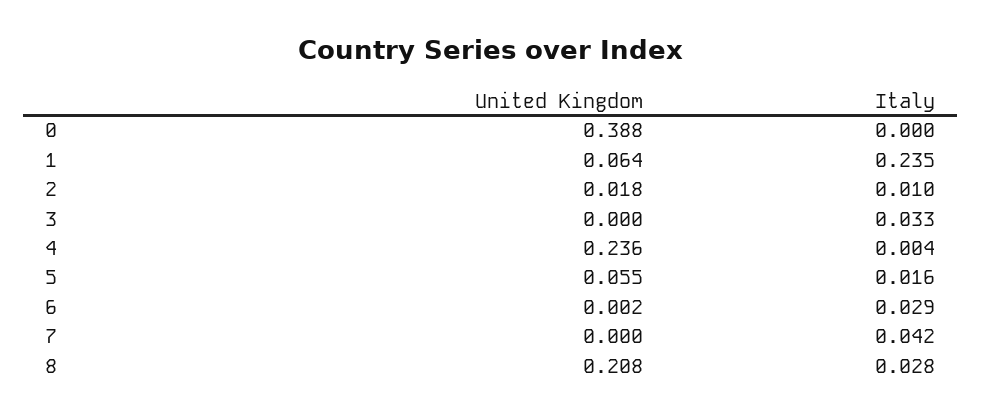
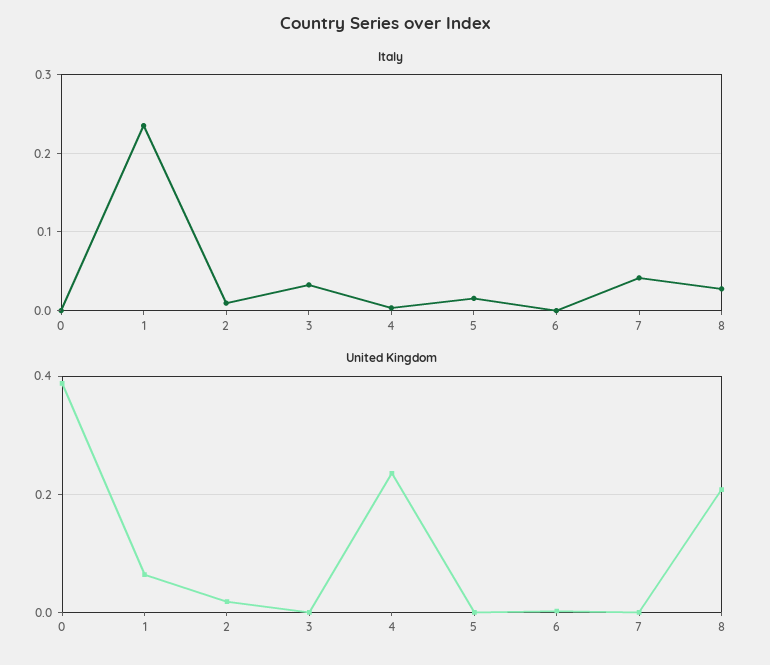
  {
    "United Kingdom": {
      "0": 0.388,
      "1": 0.064,
      "2": 0.018,
      "3": 0,
      "4": 0.236,
-     "5": 0.055,
+     "5": 0,
      "6": 0.002,
      "7": 0,
      "8": 0.208
    },
    "Italy": {
      "0": 0,
      "1": 0.235,
      "2": 0.01,
      "3": 0.033,
      "4": 0.004,
      "5": 0.016,
-     "6": 0.029,
+     "6": 0,
      "7": 0.042,
      "8": 0.028
    }
  }

